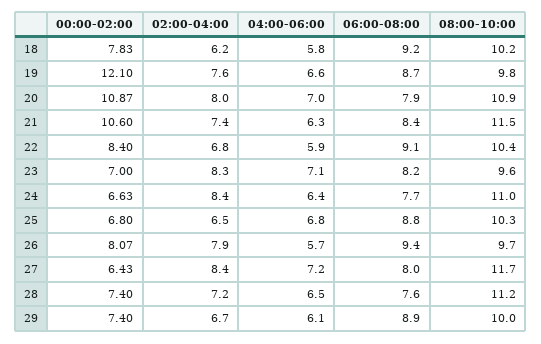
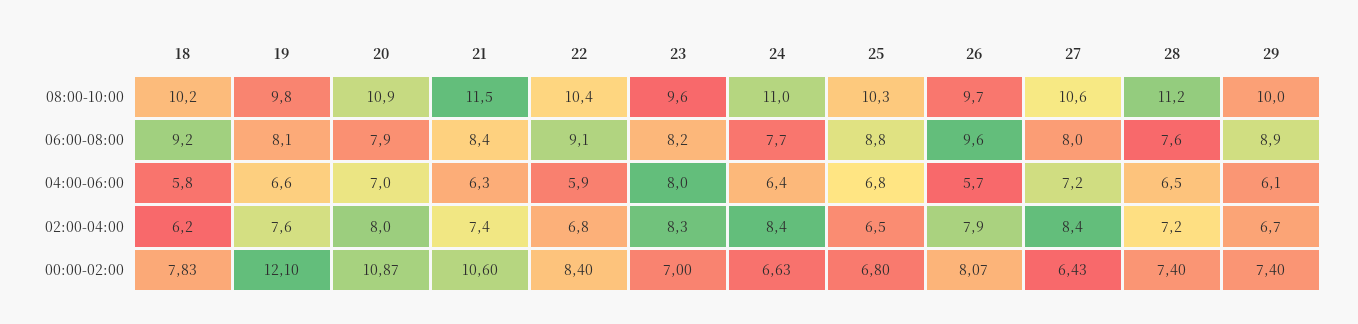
  {
    "00:00-02:00": {
      "18": 7.83,
      "19": 12.1,
      "20": 10.87,
      "21": 10.6,
      "22": 8.4,
      "23": 7,
      "24": 6.63,
      "25": 6.8,
      "26": 8.07,
      "27": 6.43,
      "28": 7.4,
      "29": 7.4
    },
    "02:00-04:00": {
      "18": 6.2,
      "19": 7.6,
      "20": 8,
      "21": 7.4,
      "22": 6.8,
      "23": 8.3,
      "24": 8.4,
      "25": 6.5,
      "26": 7.9,
      "27": 8.4,
      "28": 7.2,
      "29": 6.7
    },
    "04:00-06:00": {
      "18": 5.8,
      "19": 6.6,
      "20": 7,
      "21": 6.3,
      "22": 5.9,
-     "23": 7.1,
+     "23": 8,
      "24": 6.4,
      "25": 6.8,
      "26": 5.7,
      "27": 7.2,
      "28": 6.5,
      "29": 6.1
    },
    "06:00-08:00": {
      "18": 9.2,
-     "19": 8.7,
+     "19": 8.1,
      "20": 7.9,
      "21": 8.4,
      "22": 9.1,
      "23": 8.2,
      "24": 7.7,
      "25": 8.8,
-     "26": 9.4,
+     "26": 9.6,
      "27": 8,
      "28": 7.6,
      "29": 8.9
    },
    "08:00-10:00": {
      "18": 10.2,
      "19": 9.8,
      "20": 10.9,
      "21": 11.5,
      "22": 10.4,
      "23": 9.6,
      "24": 11,
      "25": 10.3,
      "26": 9.7,
-     "27": 11.7,
+     "27": 10.6,
      "28": 11.2,
      "29": 10
    }
  }

